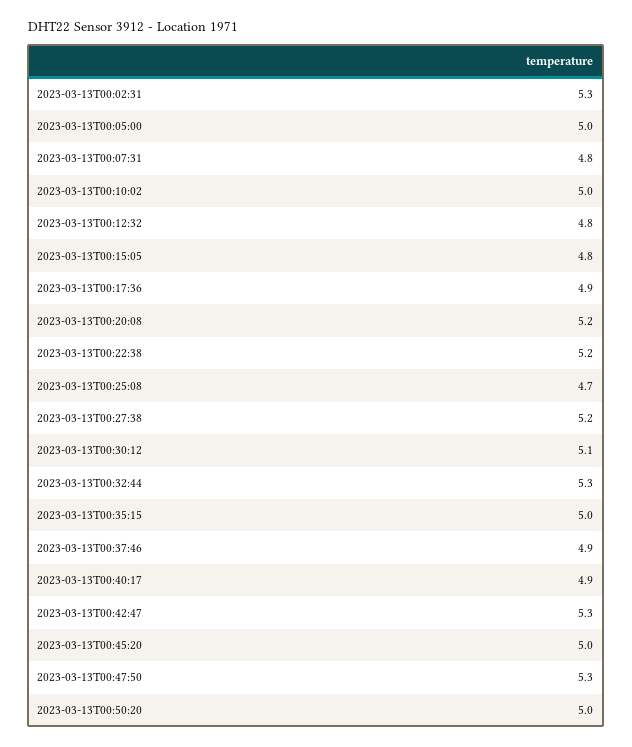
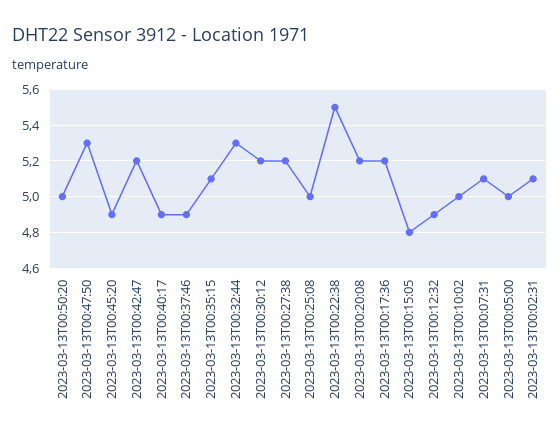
  {
-   "2023-03-13T00:02:31": 5.3,
+   "2023-03-13T00:02:31": 5.1,
    "2023-03-13T00:05:00": 5,
-   "2023-03-13T00:07:31": 4.8,
+   "2023-03-13T00:07:31": 5.1,
    "2023-03-13T00:10:02": 5,
-   "2023-03-13T00:12:32": 4.8,
+   "2023-03-13T00:12:32": 4.9,
    "2023-03-13T00:15:05": 4.8,
-   "2023-03-13T00:17:36": 4.9,
+   "2023-03-13T00:17:36": 5.2,
    "2023-03-13T00:20:08": 5.2,
-   "2023-03-13T00:22:38": 5.2,
+   "2023-03-13T00:22:38": 5.5,
-   "2023-03-13T00:25:08": 4.7,
+   "2023-03-13T00:25:08": 5,
    "2023-03-13T00:27:38": 5.2,
-   "2023-03-13T00:30:12": 5.1,
+   "2023-03-13T00:30:12": 5.2,
    "2023-03-13T00:32:44": 5.3,
-   "2023-03-13T00:35:15": 5,
+   "2023-03-13T00:35:15": 5.1,
    "2023-03-13T00:37:46": 4.9,
    "2023-03-13T00:40:17": 4.9,
-   "2023-03-13T00:42:47": 5.3,
+   "2023-03-13T00:42:47": 5.2,
-   "2023-03-13T00:45:20": 5,
+   "2023-03-13T00:45:20": 4.9,
    "2023-03-13T00:47:50": 5.3,
    "2023-03-13T00:50:20": 5
  }

